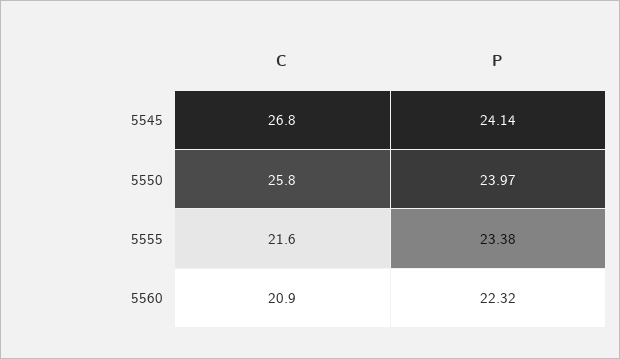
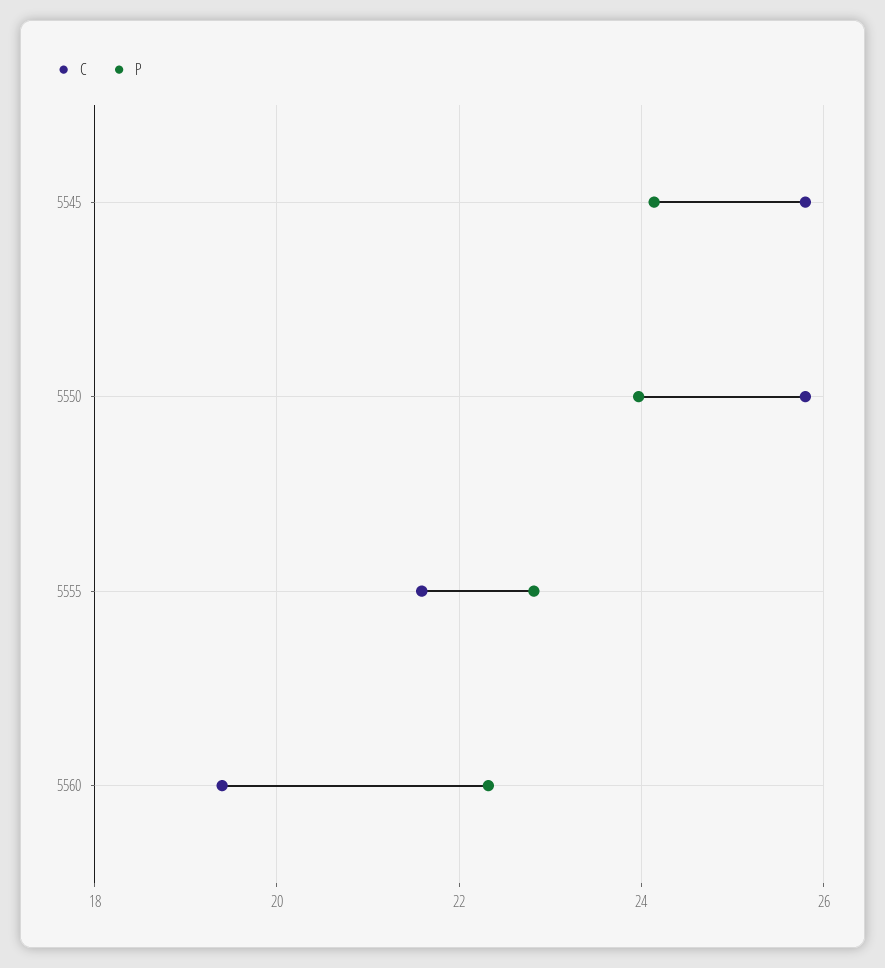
  {
    "C": {
-     "5545": 26.8,
+     "5545": 25.8,
      "5550": 25.8,
      "5555": 21.6,
-     "5560": 20.9
+     "5560": 19.4
    },
    "P": {
      "5545": 24.14,
      "5550": 23.97,
-     "5555": 23.38,
+     "5555": 22.8,
      "5560": 22.32
    }
  }

